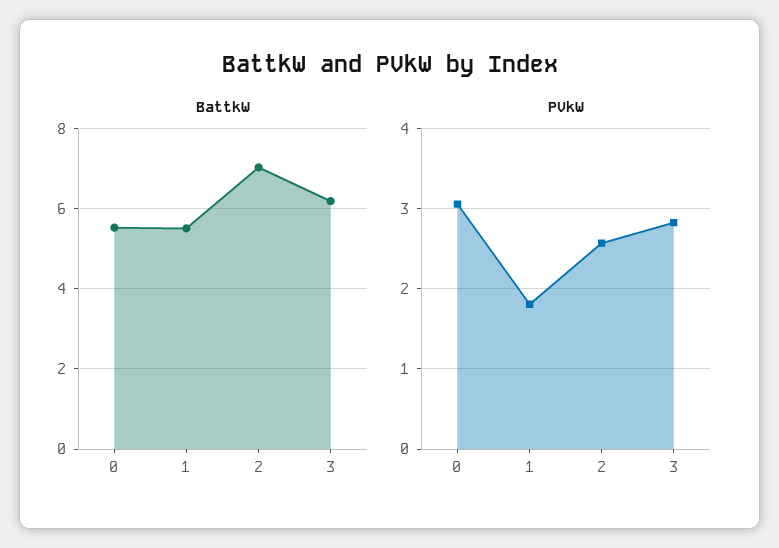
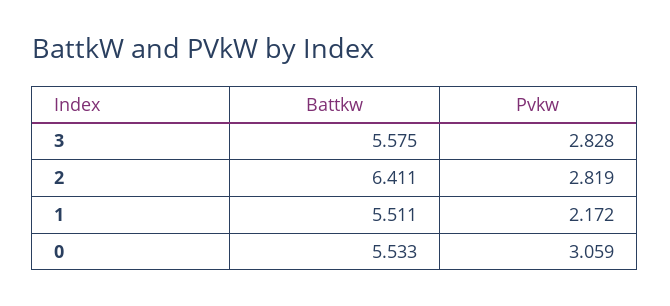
  {
    "BattkW": {
      "0": 5.533,
      "1": 5.511,
-     "2": 7,
+     "2": 6.411,
-     "3": 6.2
+     "3": 5.575
    },
    "PVkW": {
      "0": 3.059,
-     "1": 1.8,
+     "1": 2.172,
-     "2": 2.6,
+     "2": 2.819,
      "3": 2.828
    }
  }

